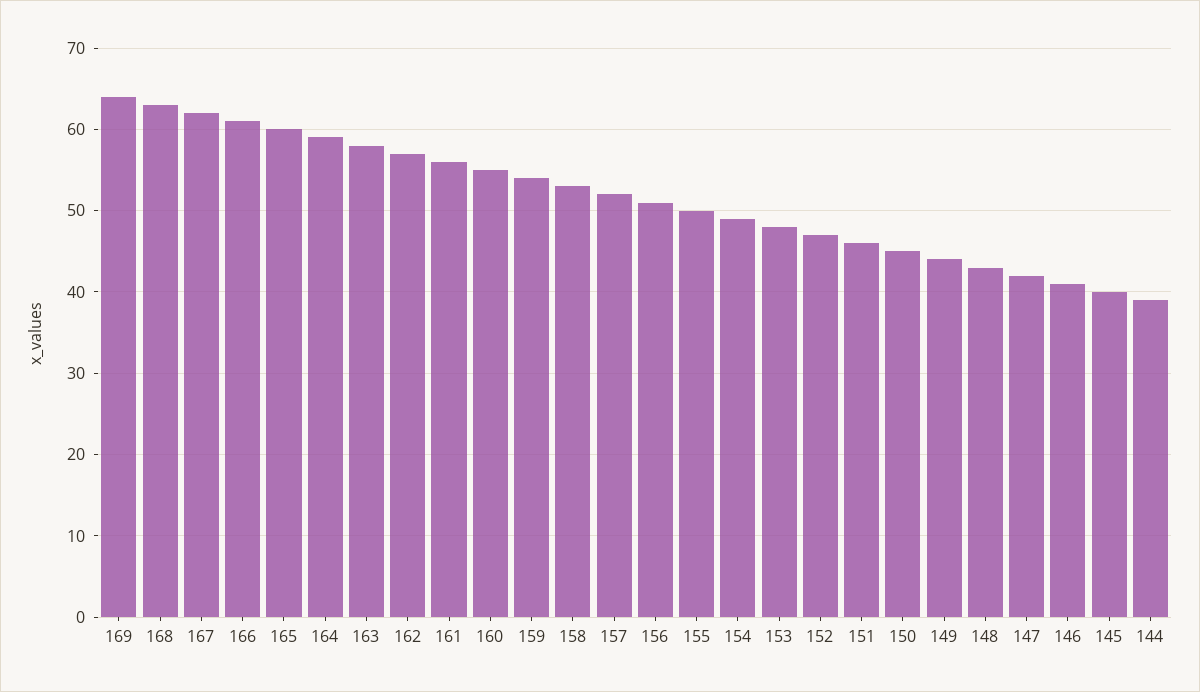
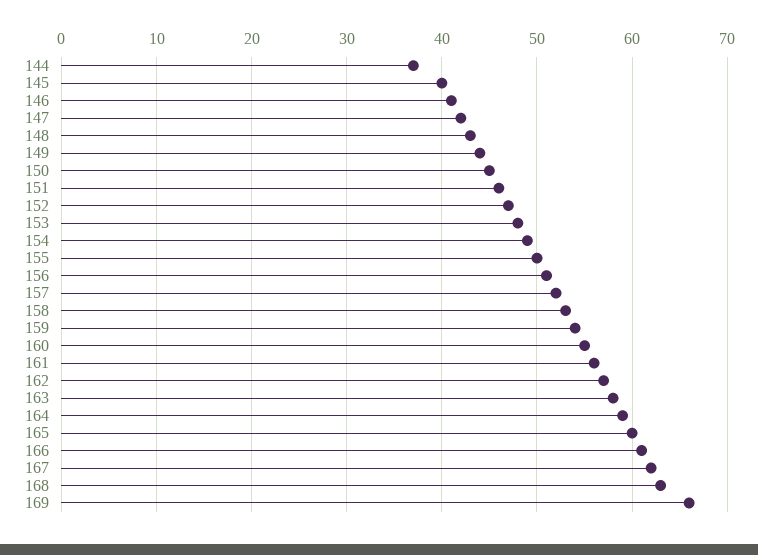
  {
-   "169": 64,
+   "169": 66,
    "168": 63,
    "167": 62,
    "166": 61,
    "165": 60,
    "164": 59,
    "163": 58,
    "162": 57,
    "161": 56,
    "160": 55,
    "159": 54,
    "158": 53,
    "157": 52,
    "156": 51,
    "155": 50,
    "154": 49,
    "153": 48,
    "152": 47,
    "151": 46,
    "150": 45,
    "149": 44,
    "148": 43,
    "147": 42,
    "146": 41,
    "145": 40,
-   "144": 39
+   "144": 37
  }

